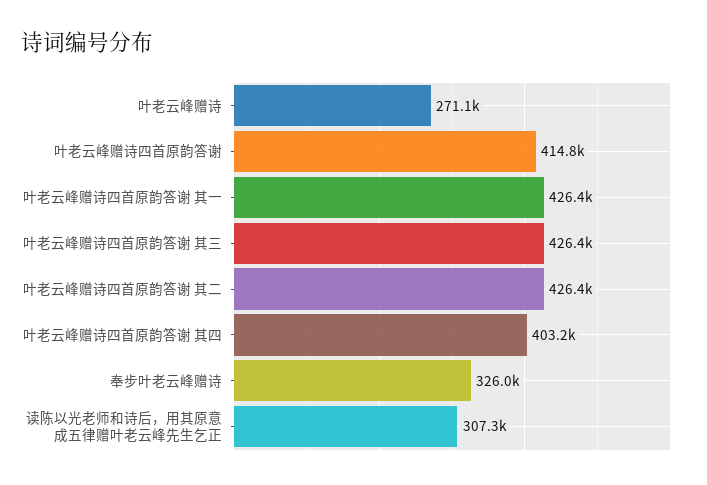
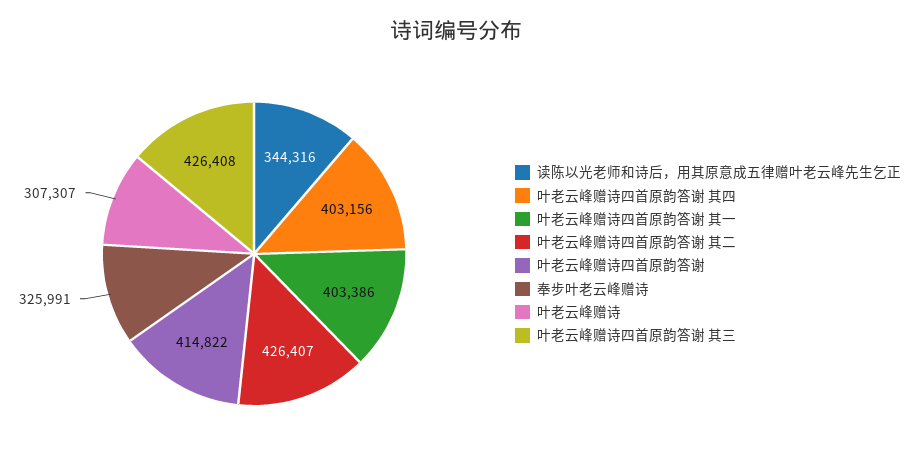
  {
-   "叶老云峰赠诗": 271100,
+   "叶老云峰赠诗": 307307,
    "叶老云峰赠诗四首原韵答谢": 414822,
-   "叶老云峰赠诗四首原韵答谢 其一": 426400,
+   "叶老云峰赠诗四首原韵答谢 其一": 403386,
    "叶老云峰赠诗四首原韵答谢 其三": 426408,
    "叶老云峰赠诗四首原韵答谢 其二": 426407,
    "叶老云峰赠诗四首原韵答谢 其四": 403156,
    "奉步叶老云峰赠诗": 325991,
-   "读陈以光老师和诗后，用其原意成五律赠叶老云峰先生乞正": 307300
+   "读陈以光老师和诗后，用其原意成五律赠叶老云峰先生乞正": 344316
  }

